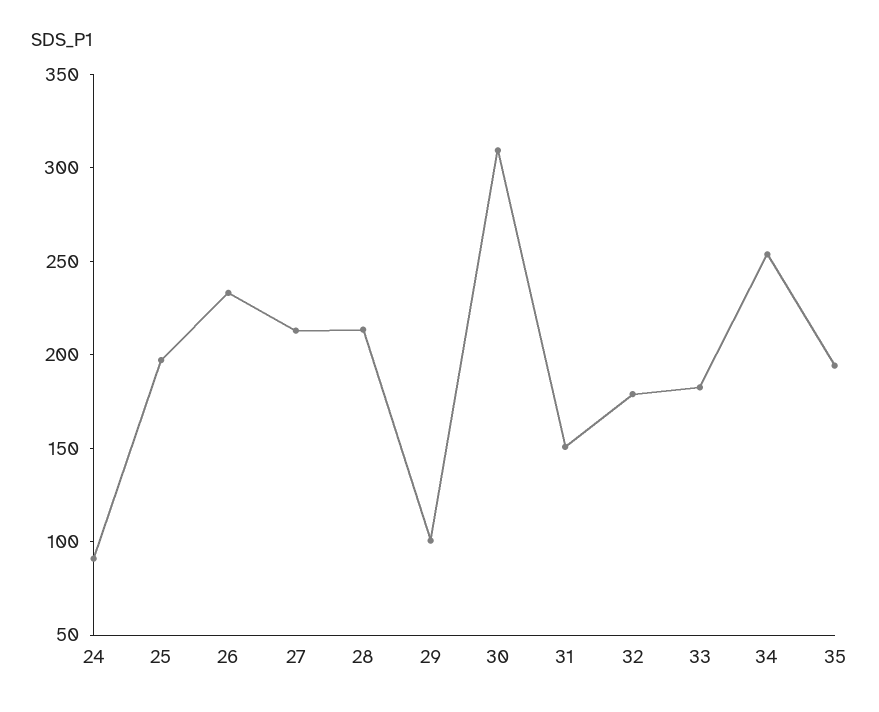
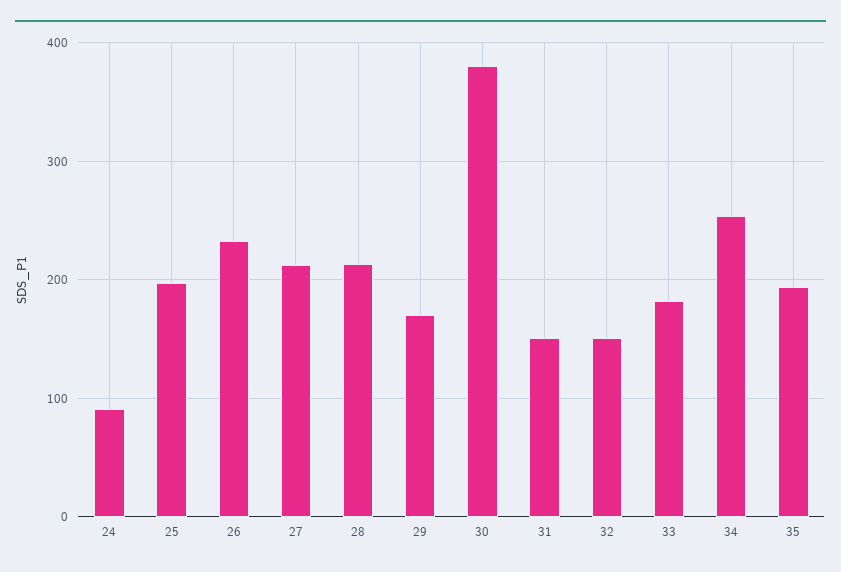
  {
    "24": 90,
    "25": 200,
    "26": 230,
    "27": 210,
    "28": 210,
-   "29": 100,
+   "29": 170,
-   "30": 310,
+   "30": 380,
    "31": 150,
-   "32": 180,
+   "32": 150,
    "33": 180,
    "34": 250,
    "35": 190
  }

